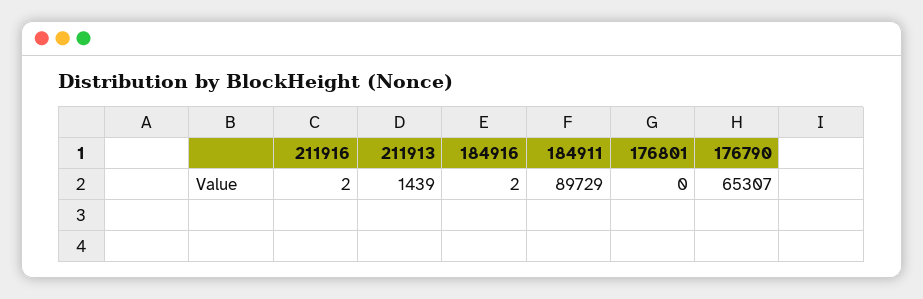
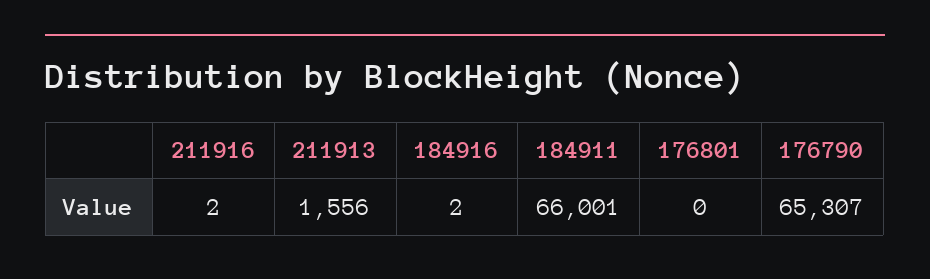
  {
    "211916": 2,
-   "211913": 1439,
+   "211913": 1556,
    "184916": 2,
-   "184911": 89729,
+   "184911": 66001,
    "176801": 0,
    "176790": 65307
  }

